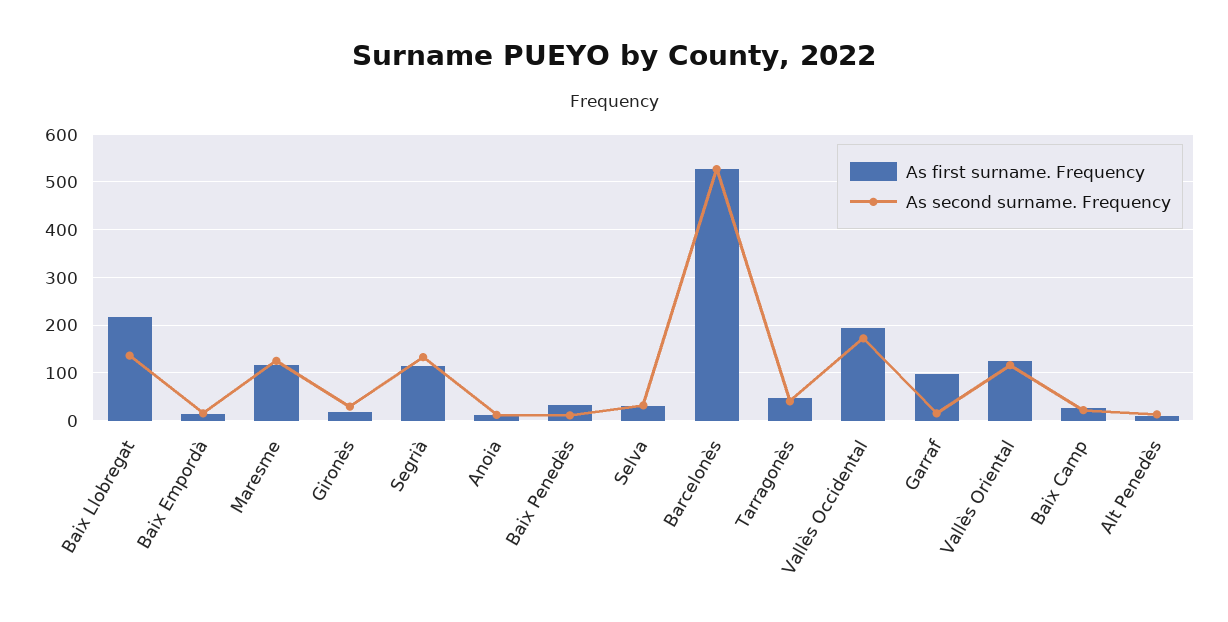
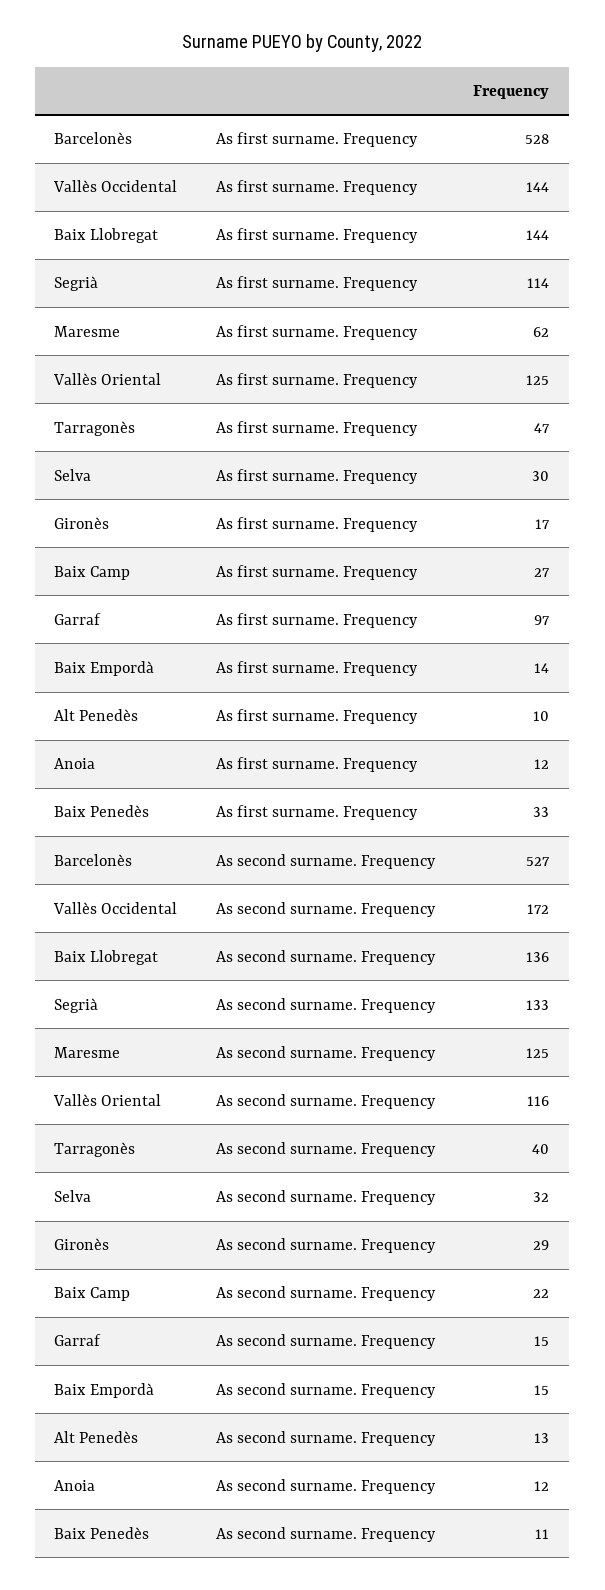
  {
    "As first surname. Frequency": {
-     "Baix Llobregat": 220,
+     "Baix Llobregat": 144,
      "Baix Empordà": 14,
-     "Maresme": 120,
+     "Maresme": 62,
      "Gironès": 17,
      "Segrià": 114,
      "Anoia": 12,
      "Baix Penedès": 33,
      "Selva": 30,
      "Barcelonès": 528,
      "Tarragonès": 47,
-     "Vallès Occidental": 200,
+     "Vallès Occidental": 144,
      "Garraf": 97,
      "Vallès Oriental": 125,
      "Baix Camp": 27,
      "Alt Penedès": 10
    },
    "As second surname. Frequency": {
      "Baix Llobregat": 136,
      "Baix Empordà": 15,
      "Maresme": 125,
      "Gironès": 29,
      "Segrià": 133,
      "Anoia": 12,
      "Baix Penedès": 11,
      "Selva": 32,
      "Barcelonès": 527,
      "Tarragonès": 40,
      "Vallès Occidental": 172,
      "Garraf": 15,
      "Vallès Oriental": 116,
      "Baix Camp": 22,
      "Alt Penedès": 13
    }
  }

